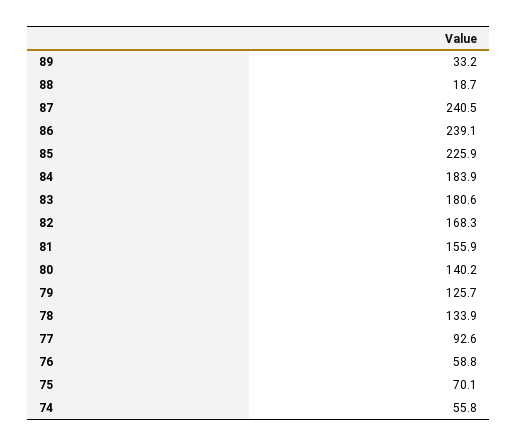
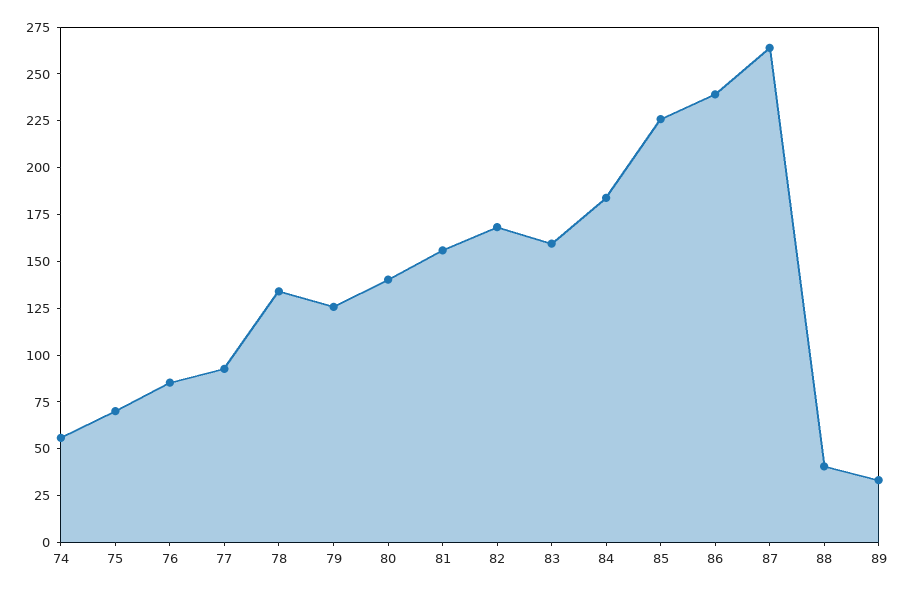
  {
    "89": 33.2,
-   "88": 18.7,
+   "88": 40,
-   "87": 240.5,
+   "87": 265,
    "86": 239.1,
    "85": 225.9,
    "84": 183.9,
-   "83": 180.6,
+   "83": 160,
    "82": 168.3,
    "81": 155.9,
    "80": 140.2,
    "79": 125.7,
    "78": 133.9,
    "77": 92.6,
-   "76": 58.8,
+   "76": 85,
    "75": 70.1,
    "74": 55.8
  }

